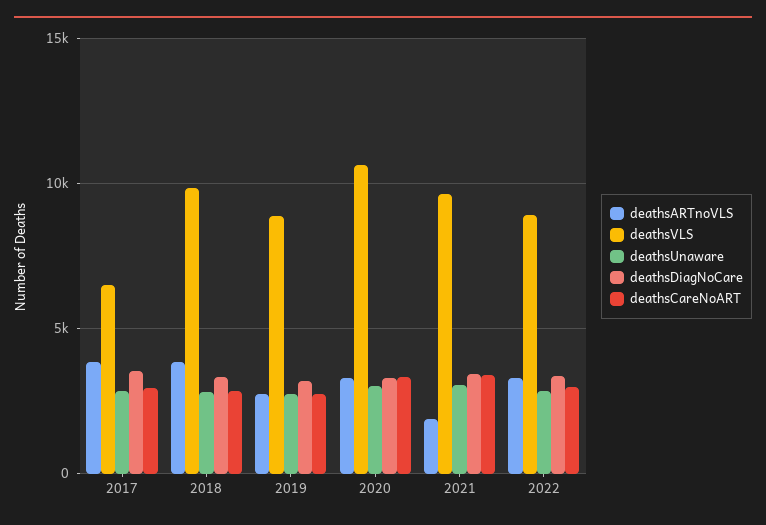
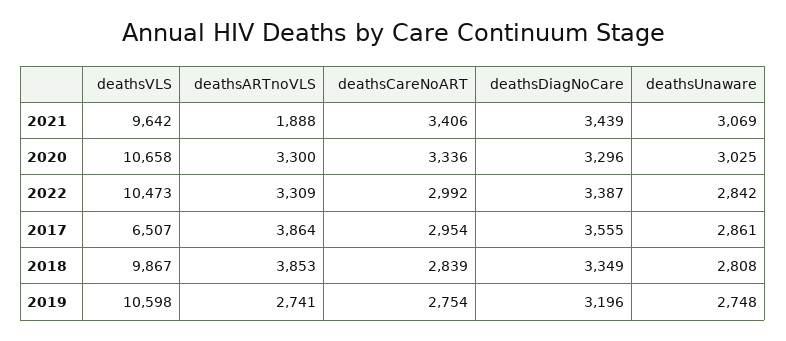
  {
    "deathsARTnoVLS": {
      "2017": 3864,
      "2018": 3853,
      "2019": 2741,
      "2020": 3300,
      "2021": 1888,
      "2022": 3309
    },
    "deathsVLS": {
      "2017": 6507,
      "2018": 9867,
-     "2019": 9000,
+     "2019": 10598,
      "2020": 10658,
      "2021": 9642,
-     "2022": 9000
+     "2022": 10473
    },
    "deathsUnaware": {
      "2017": 2861,
      "2018": 2808,
      "2019": 2748,
      "2020": 3025,
      "2021": 3069,
      "2022": 2842
    },
    "deathsDiagNoCare": {
      "2017": 3555,
      "2018": 3349,
      "2019": 3196,
      "2020": 3296,
      "2021": 3439,
      "2022": 3387
    },
    "deathsCareNoART": {
      "2017": 2954,
      "2018": 2839,
      "2019": 2754,
      "2020": 3336,
      "2021": 3406,
      "2022": 2992
    }
  }

